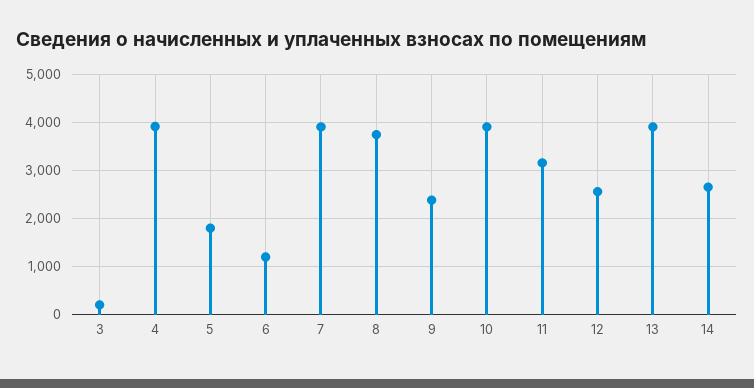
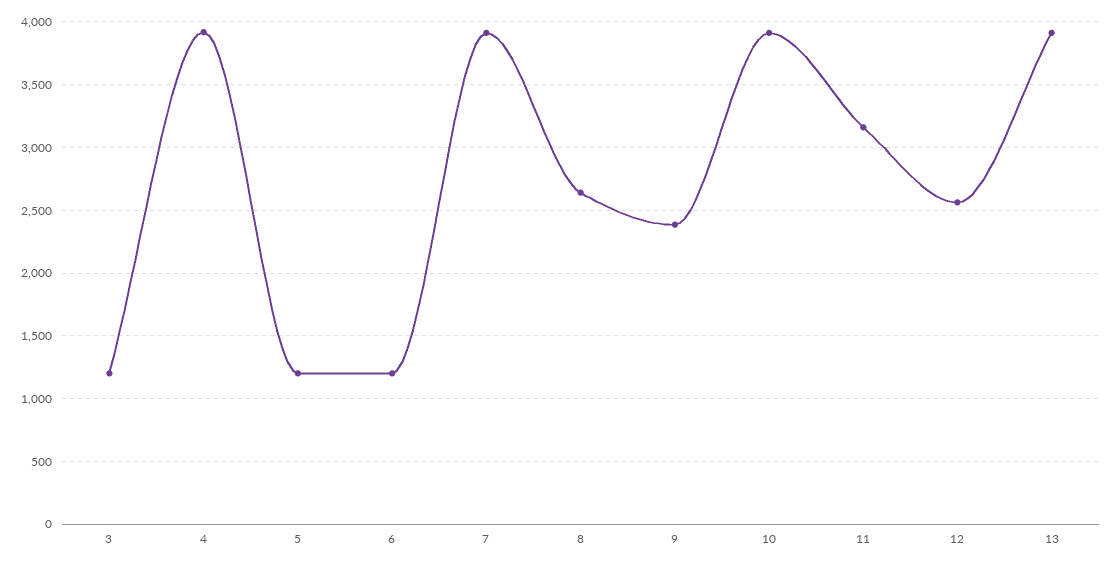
  {
-   "3": 200,
+   "3": 1200,
    "4": 3900,
-   "5": 1800,
+   "5": 1200,
    "6": 1200,
    "7": 3900,
-   "8": 3800,
+   "8": 2650,
    "9": 2400,
    "10": 3900,
    "11": 3150,
    "12": 2550,
-   "13": 3900,
+   "13": 3900
-   "14": 2600
  }

